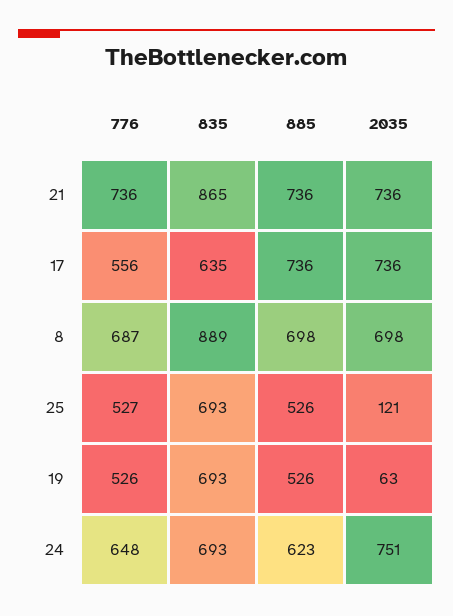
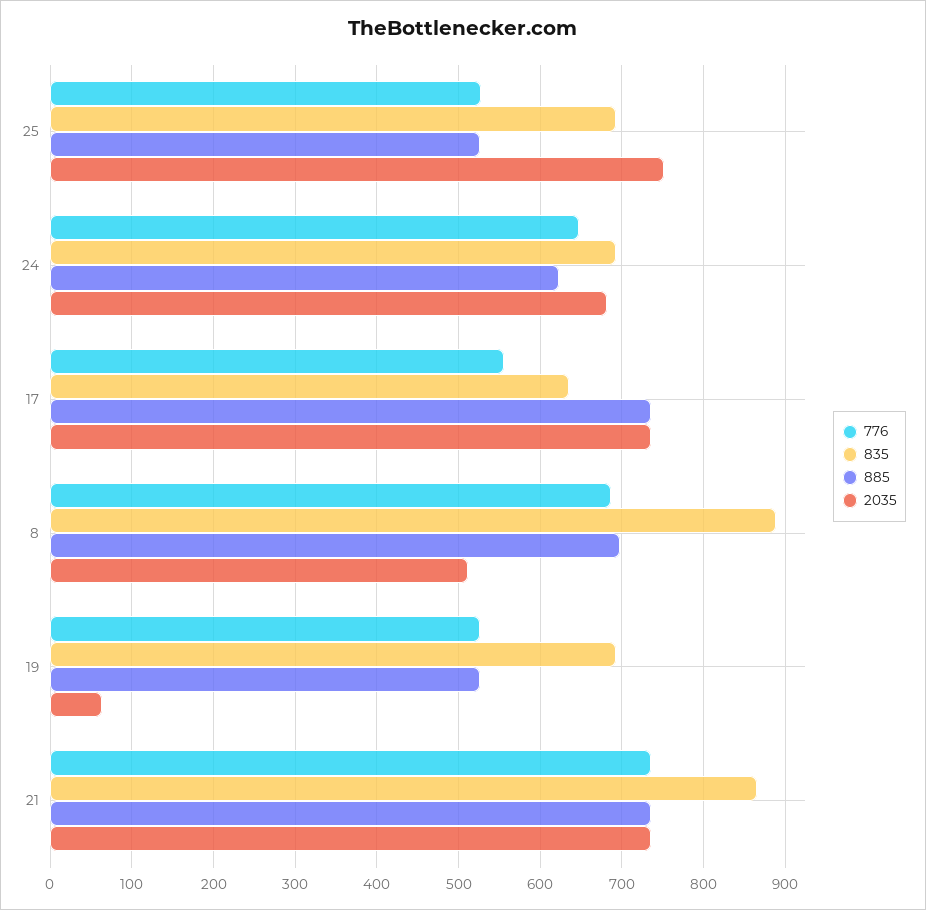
  {
    "776": {
      "21": 736,
      "17": 556,
      "8": 687,
      "25": 527,
      "19": 526,
      "24": 648
    },
    "835": {
      "21": 865,
      "17": 635,
      "8": 889,
      "25": 693,
      "19": 693,
      "24": 693
    },
    "885": {
      "21": 736,
      "17": 736,
      "8": 698,
      "25": 526,
      "19": 526,
      "24": 623
    },
    "2035": {
      "21": 736,
      "17": 736,
-     "8": 698,
+     "8": 510,
-     "25": 121,
+     "25": 750,
      "19": 63,
-     "24": 751
+     "24": 680
    }
  }

